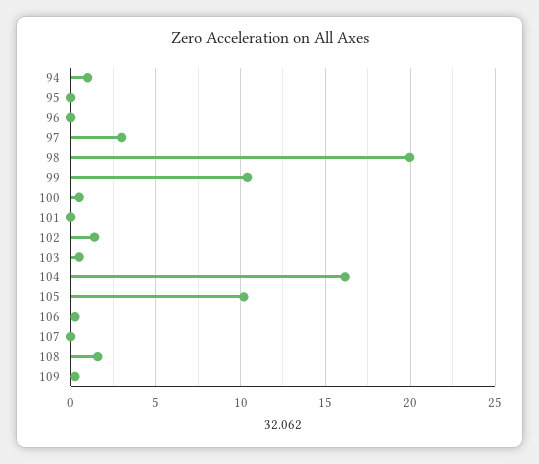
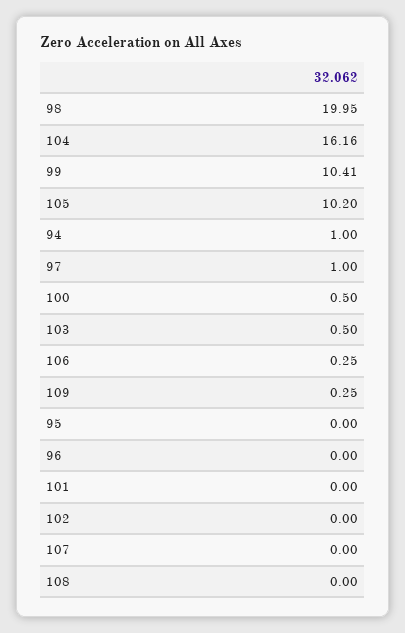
  {
    "94": 1,
    "95": 0,
    "96": 0,
-   "97": 3,
+   "97": 1,
    "98": 19.95,
    "99": 10.41,
    "100": 0.5,
    "101": 0,
-   "102": 1.5,
+   "102": 0,
    "103": 0.5,
    "104": 16.16,
    "105": 10.2,
    "106": 0.25,
    "107": 0,
-   "108": 1.5,
+   "108": 0,
    "109": 0.25
  }

